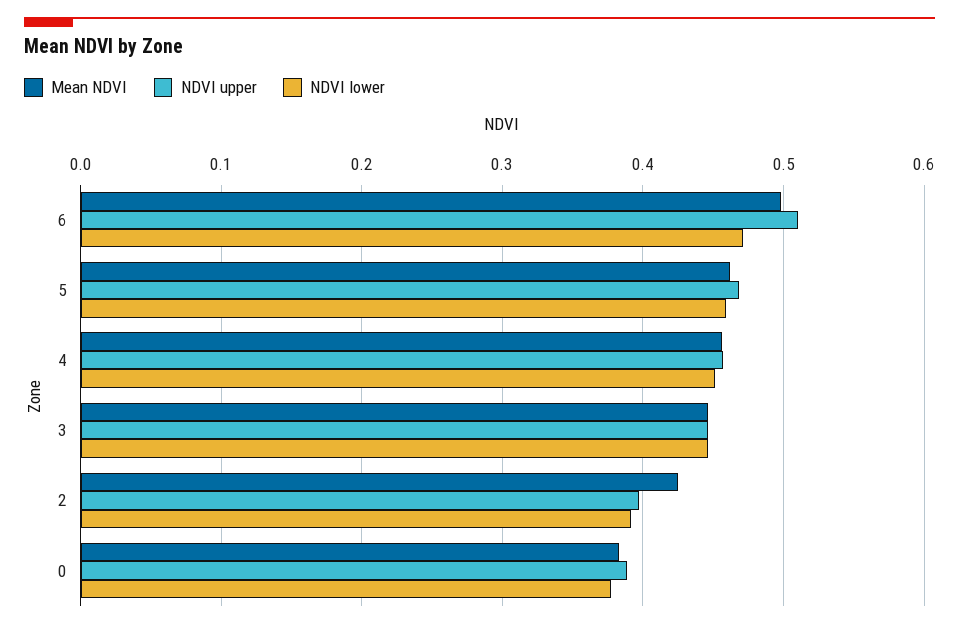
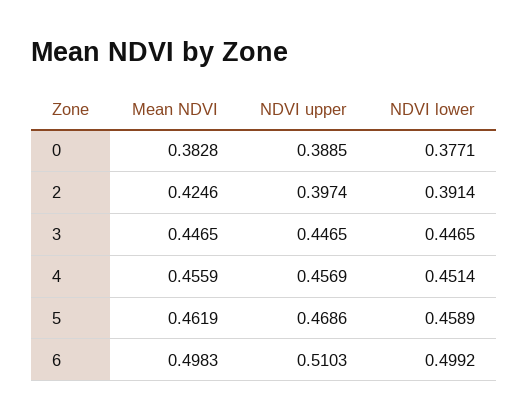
  {
    "Mean NDVI": {
      "6": 0.4983,
      "5": 0.4619,
      "4": 0.4559,
      "3": 0.4465,
      "2": 0.4246,
      "0": 0.3828
    },
    "NDVI upper": {
      "6": 0.5103,
      "5": 0.4686,
      "4": 0.4569,
      "3": 0.4465,
      "2": 0.3974,
      "0": 0.3885
    },
    "NDVI lower": {
-     "6": 0.47,
+     "6": 0.4992,
      "5": 0.4589,
      "4": 0.4514,
      "3": 0.4465,
      "2": 0.3914,
      "0": 0.3771
    }
  }

